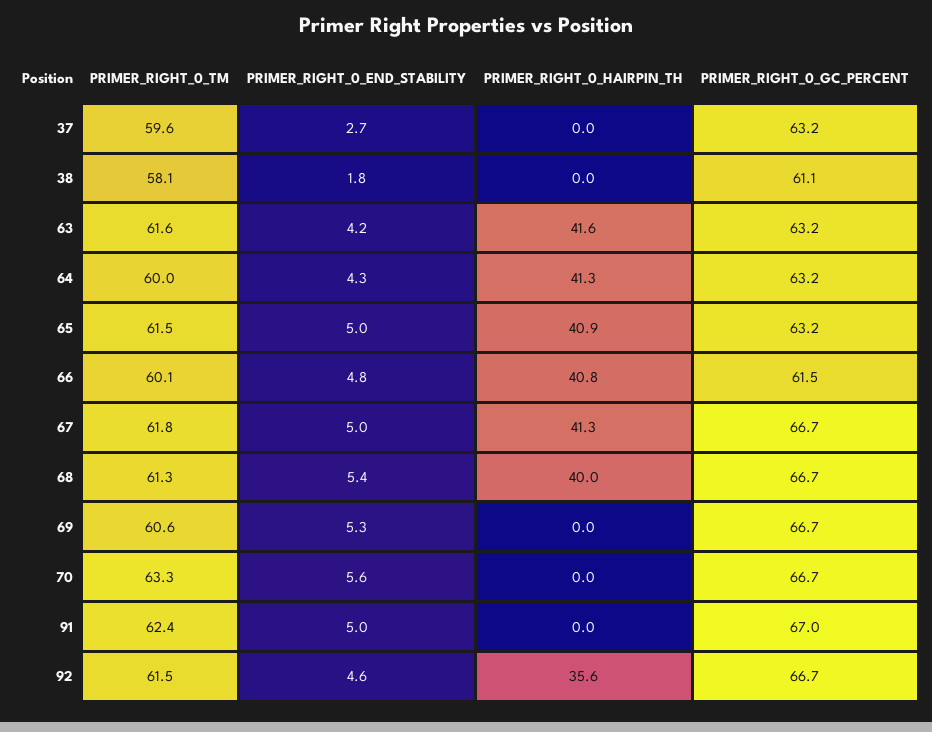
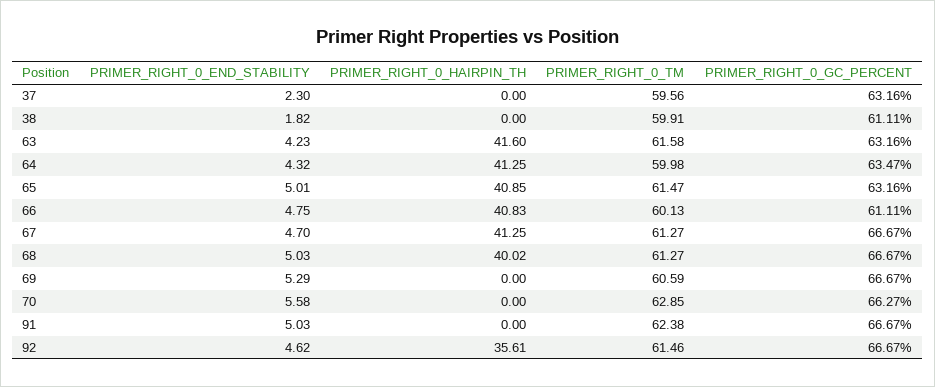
  {
    "PRIMER_RIGHT_0_TM": {
      "37": 59.56,
-     "38": 58.1,
+     "38": 59.91,
      "63": 61.58,
      "64": 59.98,
      "65": 61.47,
      "66": 60.13,
-     "67": 61.8,
+     "67": 61.27,
      "68": 61.27,
      "69": 60.59,
-     "70": 63.3,
+     "70": 62.85,
      "91": 62.38,
      "92": 61.46
    },
    "PRIMER_RIGHT_0_END_STABILITY": {
-     "37": 2.7,
+     "37": 2.3,
      "38": 1.82,
      "63": 4.23,
      "64": 4.32,
      "65": 5.01,
      "66": 4.75,
-     "67": 5,
+     "67": 4.7,
-     "68": 5.4,
+     "68": 5.03,
      "69": 5.29,
      "70": 5.58,
      "91": 5.03,
      "92": 4.62
    },
    "PRIMER_RIGHT_0_HAIRPIN_TH": {
      "37": 0,
      "38": 0,
      "63": 41.6,
      "64": 41.25,
      "65": 40.85,
      "66": 40.83,
      "67": 41.25,
      "68": 40.02,
      "69": 0,
      "70": 0,
      "91": 0,
      "92": 35.61
    },
    "PRIMER_RIGHT_0_GC_PERCENT": {
      "37": 63.16,
      "38": 61.11,
      "63": 63.16,
-     "64": 63.2,
+     "64": 63.47,
      "65": 63.16,
-     "66": 61.5,
+     "66": 61.11,
      "67": 66.67,
      "68": 66.67,
      "69": 66.67,
-     "70": 66.7,
+     "70": 66.27,
-     "91": 67,
+     "91": 66.67,
      "92": 66.67
    }
  }

